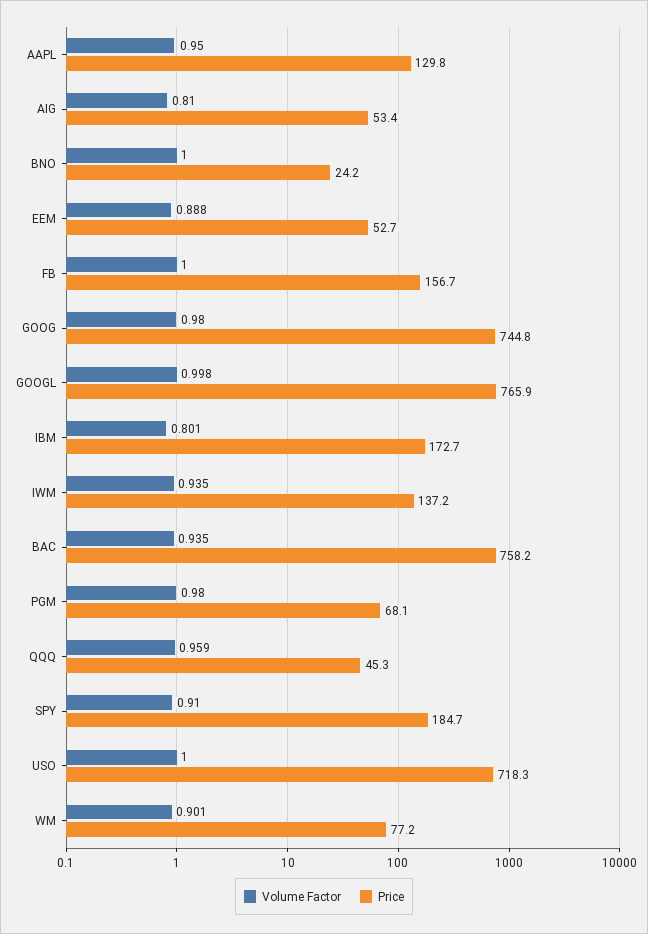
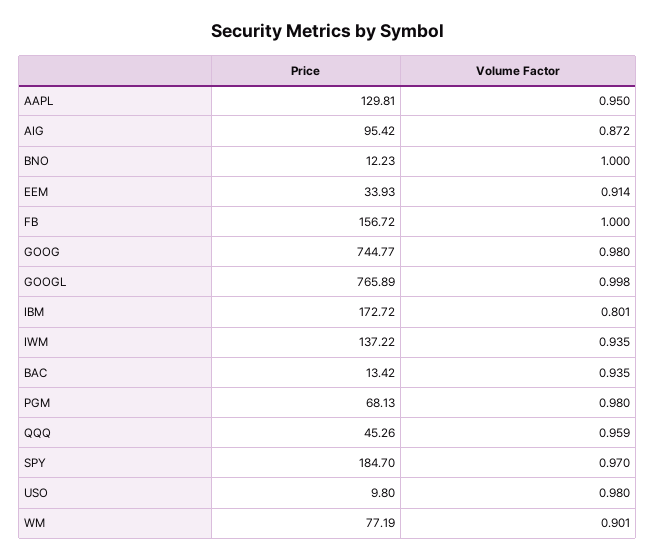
  {
    "Volume Factor": {
      "AAPL": 0.95,
-     "AIG": 0.81,
+     "AIG": 0.872,
      "BNO": 1,
-     "EEM": 0.888,
+     "EEM": 0.914,
      "FB": 1,
      "GOOG": 0.98,
      "GOOGL": 0.998,
      "IBM": 0.801,
      "IWM": 0.935,
      "BAC": 0.935,
      "PGM": 0.98,
      "QQQ": 0.959,
-     "SPY": 0.91,
+     "SPY": 0.97,
-     "USO": 1,
+     "USO": 0.98,
      "WM": 0.901
    },
    "Price": {
      "AAPL": 129.81,
-     "AIG": 53.4,
+     "AIG": 95.42,
-     "BNO": 24.2,
+     "BNO": 12.23,
-     "EEM": 52.7,
+     "EEM": 33.93,
      "FB": 156.72,
      "GOOG": 744.77,
      "GOOGL": 765.89,
      "IBM": 172.72,
      "IWM": 137.22,
-     "BAC": 758.2,
+     "BAC": 13.42,
      "PGM": 68.13,
      "QQQ": 45.26,
      "SPY": 184.7,
-     "USO": 718.3,
+     "USO": 9.8,
      "WM": 77.19
    }
  }

